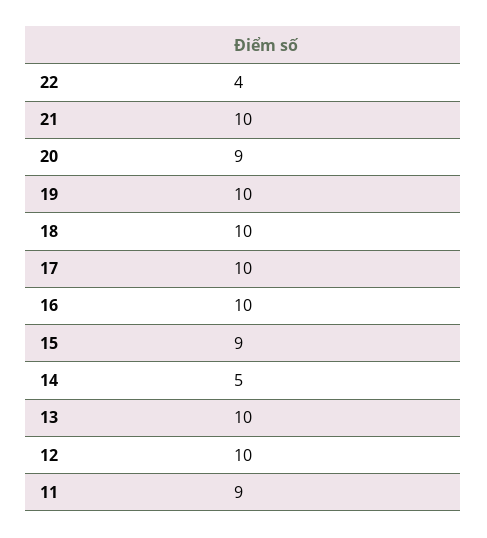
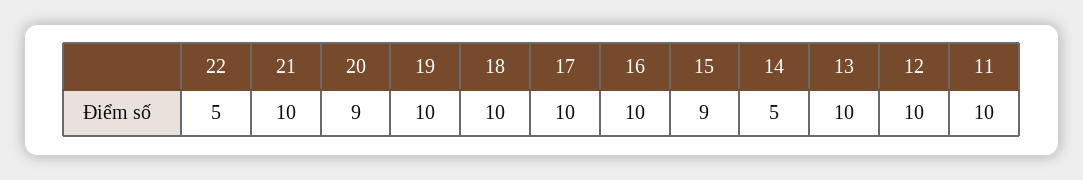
  {
-   "22": 4,
+   "22": 5,
    "21": 10,
    "20": 9,
    "19": 10,
    "18": 10,
    "17": 10,
    "16": 10,
    "15": 9,
    "14": 5,
    "13": 10,
    "12": 10,
-   "11": 9
+   "11": 10
  }

